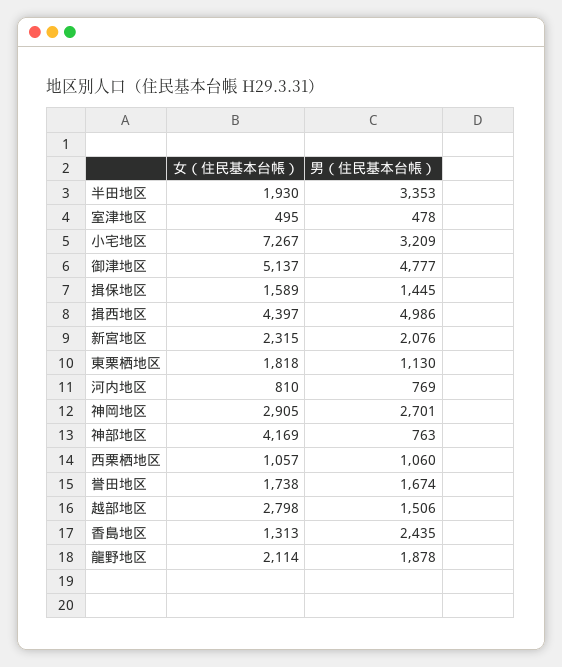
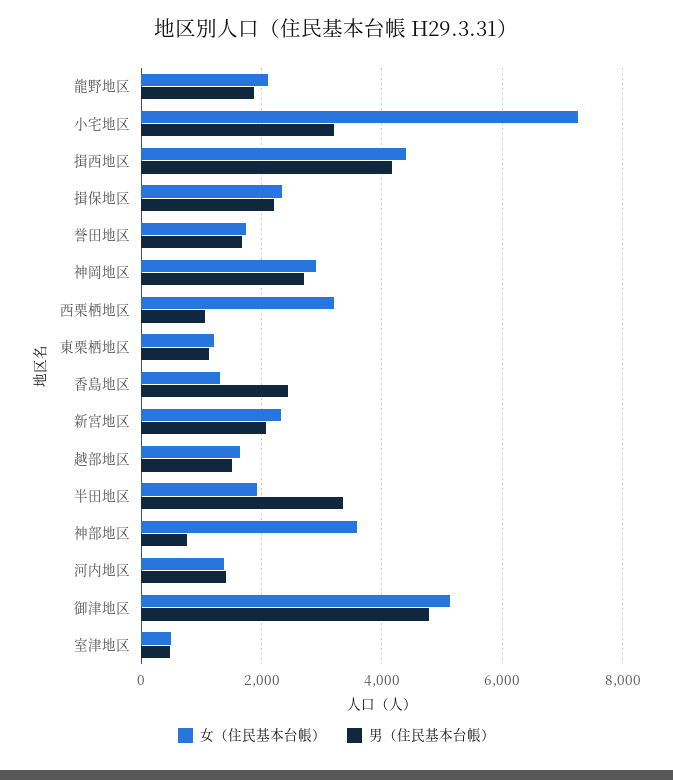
  {
    "女（住民基本台帳）": {
      "半田地区": 1930,
      "室津地区": 495,
      "小宅地区": 7267,
      "御津地区": 5137,
-     "揖保地区": 1589,
+     "揖保地区": 2400,
      "揖西地区": 4397,
      "新宮地区": 2315,
-     "東栗栖地区": 1818,
+     "東栗栖地区": 1200,
-     "河内地区": 810,
+     "河内地区": 1400,
      "神岡地区": 2905,
-     "神部地区": 4169,
+     "神部地区": 3600,
-     "西栗栖地区": 1057,
+     "西栗栖地区": 3200,
      "誉田地区": 1738,
-     "越部地区": 2798,
+     "越部地区": 1600,
      "香島地区": 1313,
      "龍野地区": 2114
    },
    "男（住民基本台帳）": {
      "半田地区": 3353,
      "室津地区": 478,
      "小宅地区": 3209,
      "御津地区": 4777,
-     "揖保地区": 1445,
+     "揖保地区": 2200,
-     "揖西地区": 4986,
+     "揖西地区": 4200,
      "新宮地区": 2076,
      "東栗栖地区": 1130,
-     "河内地区": 769,
+     "河内地区": 1400,
      "神岡地区": 2701,
      "神部地区": 763,
      "西栗栖地区": 1060,
      "誉田地区": 1674,
      "越部地区": 1506,
      "香島地区": 2435,
      "龍野地区": 1878
    }
  }

